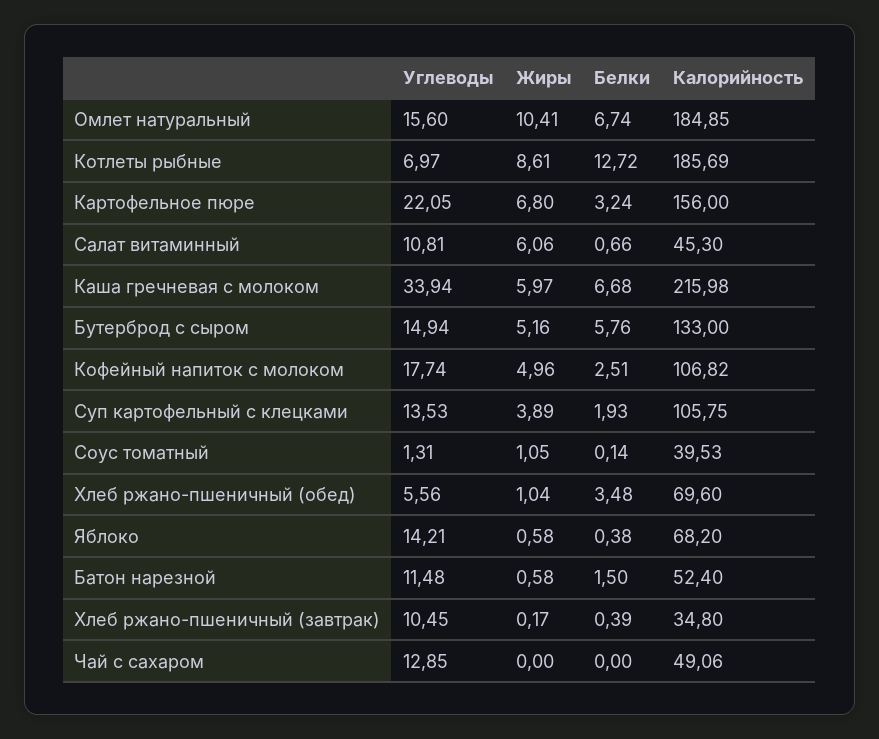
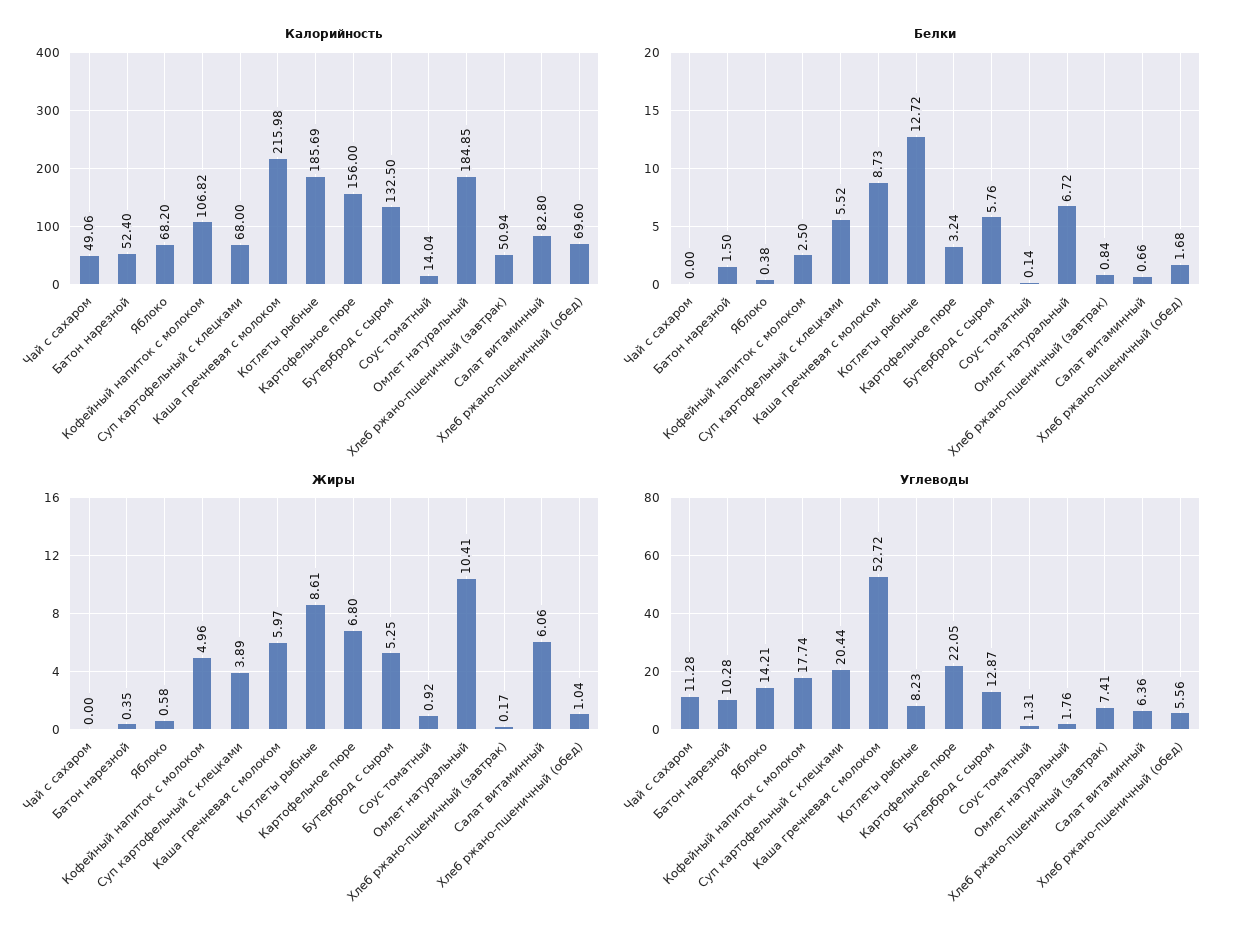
  {
    "Углеводы": {
-     "Омлет натуральный": 15.6,
+     "Омлет натуральный": 1.76,
-     "Котлеты рыбные": 6.97,
+     "Котлеты рыбные": 8.23,
      "Картофельное пюре": 22.05,
-     "Салат витаминный": 10.81,
+     "Салат витаминный": 6.36,
-     "Каша гречневая с молоком": 33.94,
+     "Каша гречневая с молоком": 52.72,
-     "Бутерброд с сыром": 14.94,
+     "Бутерброд с сыром": 12.87,
      "Кофейный напиток с молоком": 17.74,
-     "Суп картофельный с клецками": 13.53,
+     "Суп картофельный с клецками": 20.44,
      "Соус томатный": 1.31,
      "Хлеб ржано-пшеничный (обед)": 5.56,
      "Яблоко": 14.21,
-     "Батон нарезной": 11.48,
+     "Батон нарезной": 10.28,
-     "Хлеб ржано-пшеничный (завтрак)": 10.45,
+     "Хлеб ржано-пшеничный (завтрак)": 7.41,
-     "Чай с сахаром": 12.85
+     "Чай с сахаром": 11.28
    },
    "Жиры": {
      "Омлет натуральный": 10.41,
      "Котлеты рыбные": 8.61,
      "Картофельное пюре": 6.8,
      "Салат витаминный": 6.06,
      "Каша гречневая с молоком": 5.97,
-     "Бутерброд с сыром": 5.16,
+     "Бутерброд с сыром": 5.25,
      "Кофейный напиток с молоком": 4.96,
      "Суп картофельный с клецками": 3.89,
-     "Соус томатный": 1.05,
+     "Соус томатный": 0.92,
      "Хлеб ржано-пшеничный (обед)": 1.04,
      "Яблоко": 0.58,
-     "Батон нарезной": 0.58,
+     "Батон нарезной": 0.35,
      "Хлеб ржано-пшеничный (завтрак)": 0.17,
      "Чай с сахаром": 0
    },
    "Белки": {
-     "Омлет натуральный": 6.74,
+     "Омлет натуральный": 6.72,
      "Котлеты рыбные": 12.72,
      "Картофельное пюре": 3.24,
      "Салат витаминный": 0.66,
-     "Каша гречневая с молоком": 6.68,
+     "Каша гречневая с молоком": 8.73,
      "Бутерброд с сыром": 5.76,
-     "Кофейный напиток с молоком": 2.51,
+     "Кофейный напиток с молоком": 2.5,
-     "Суп картофельный с клецками": 1.93,
+     "Суп картофельный с клецками": 5.52,
      "Соус томатный": 0.14,
-     "Хлеб ржано-пшеничный (обед)": 3.48,
+     "Хлеб ржано-пшеничный (обед)": 1.68,
      "Яблоко": 0.38,
      "Батон нарезной": 1.5,
-     "Хлеб ржано-пшеничный (завтрак)": 0.39,
+     "Хлеб ржано-пшеничный (завтрак)": 0.84,
      "Чай с сахаром": 0
    },
    "Калорийность": {
      "Омлет натуральный": 184.85,
      "Котлеты рыбные": 185.69,
      "Картофельное пюре": 156,
-     "Салат витаминный": 45.3,
+     "Салат витаминный": 82.8,
      "Каша гречневая с молоком": 215.98,
-     "Бутерброд с сыром": 133,
+     "Бутерброд с сыром": 132.5,
      "Кофейный напиток с молоком": 106.82,
-     "Суп картофельный с клецками": 105.75,
+     "Суп картофельный с клецками": 68,
-     "Соус томатный": 39.53,
+     "Соус томатный": 14.04,
      "Хлеб ржано-пшеничный (обед)": 69.6,
      "Яблоко": 68.2,
      "Батон нарезной": 52.4,
-     "Хлеб ржано-пшеничный (завтрак)": 34.8,
+     "Хлеб ржано-пшеничный (завтрак)": 50.94,
      "Чай с сахаром": 49.06
    }
  }

